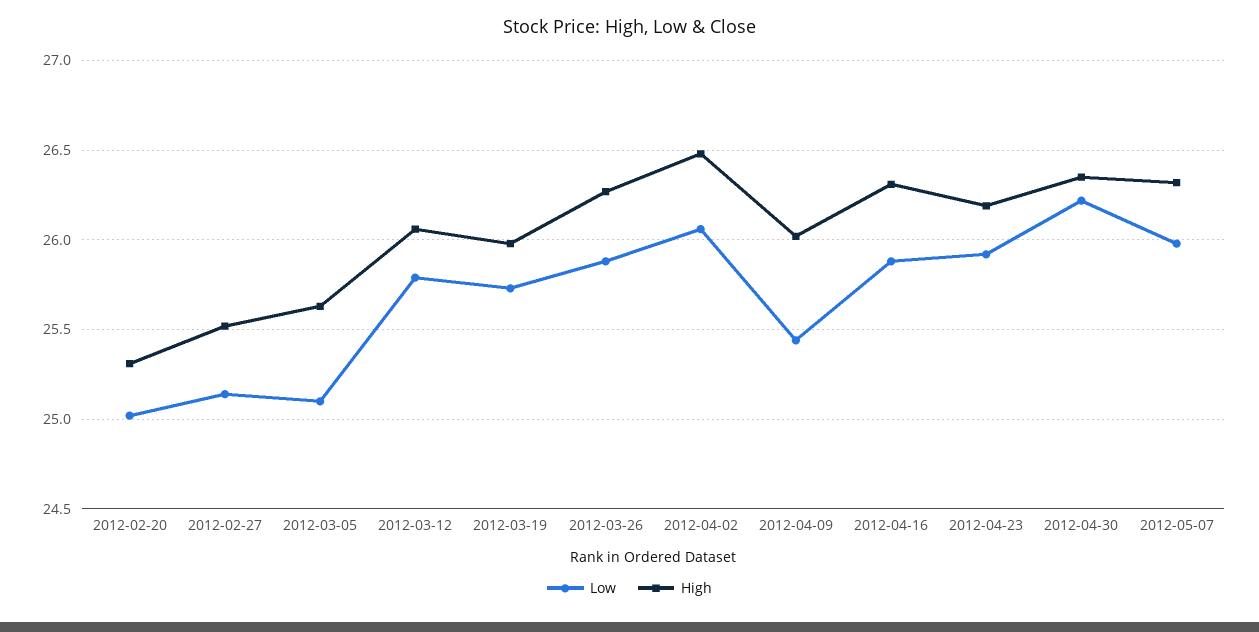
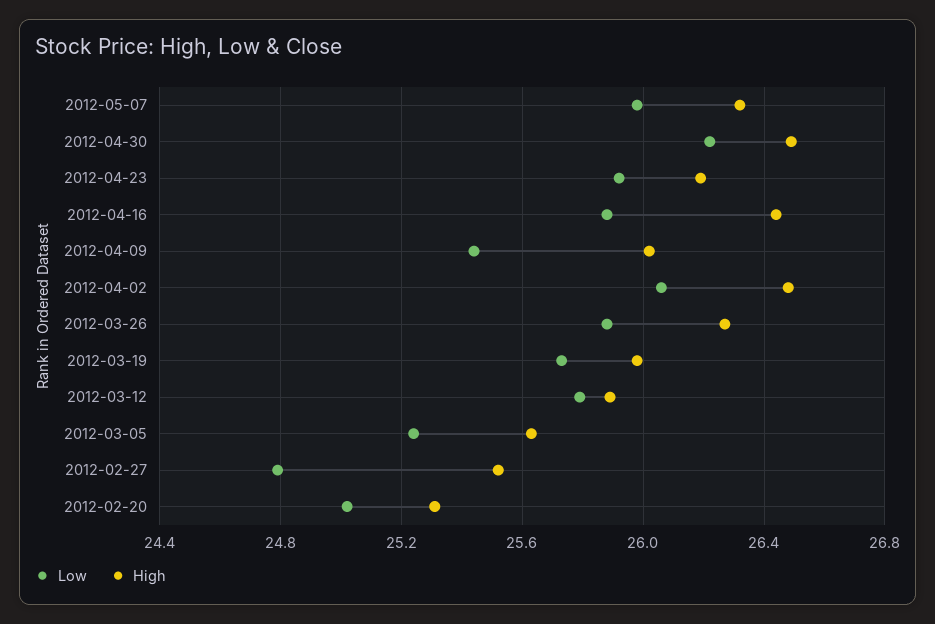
  {
    "Low": {
      "2012-02-20": 25,
-     "2012-02-27": 25.15,
+     "2012-02-27": 24.8,
-     "2012-03-05": 25.1,
+     "2012-03-05": 25.25,
      "2012-03-12": 25.8,
      "2012-03-19": 25.75,
      "2012-03-26": 25.9,
      "2012-04-02": 26.05,
      "2012-04-09": 25.45,
      "2012-04-16": 25.9,
      "2012-04-23": 25.9,
      "2012-04-30": 26.2,
      "2012-05-07": 26
    },
    "High": {
      "2012-02-20": 25.3,
      "2012-02-27": 25.5,
      "2012-03-05": 25.65,
-     "2012-03-12": 26.05,
+     "2012-03-12": 25.9,
      "2012-03-19": 26,
      "2012-03-26": 26.25,
      "2012-04-02": 26.5,
      "2012-04-09": 26,
-     "2012-04-16": 26.3,
+     "2012-04-16": 26.45,
      "2012-04-23": 26.2,
-     "2012-04-30": 26.35,
+     "2012-04-30": 26.5,
      "2012-05-07": 26.3
    }
  }

